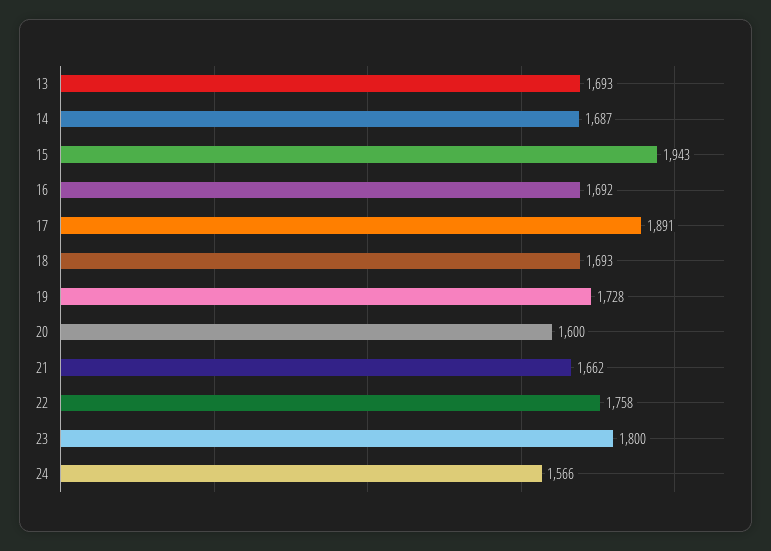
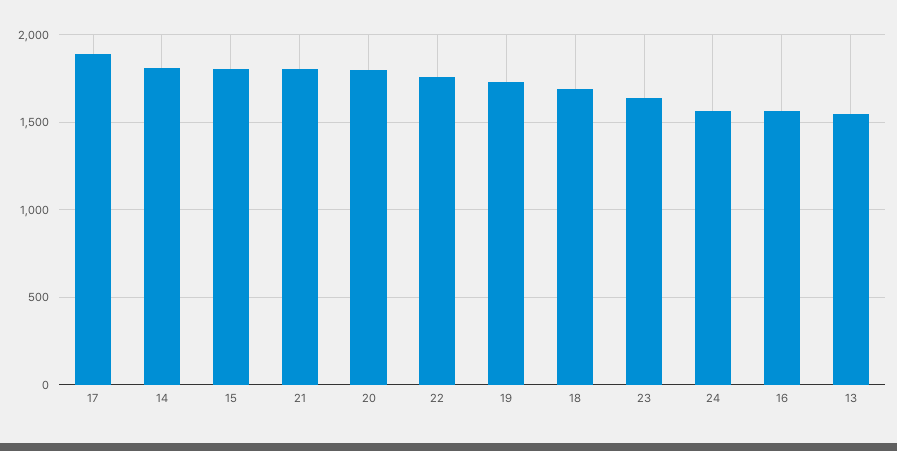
  {
-   "13": 1693,
+   "13": 1550,
-   "14": 1687,
+   "14": 1800,
-   "15": 1943,
+   "15": 1800,
-   "16": 1692,
+   "16": 1550,
    "17": 1891,
    "18": 1693,
    "19": 1728,
-   "20": 1600,
+   "20": 1800,
-   "21": 1662,
+   "21": 1800,
    "22": 1758,
-   "23": 1800,
+   "23": 1650,
    "24": 1566
  }

